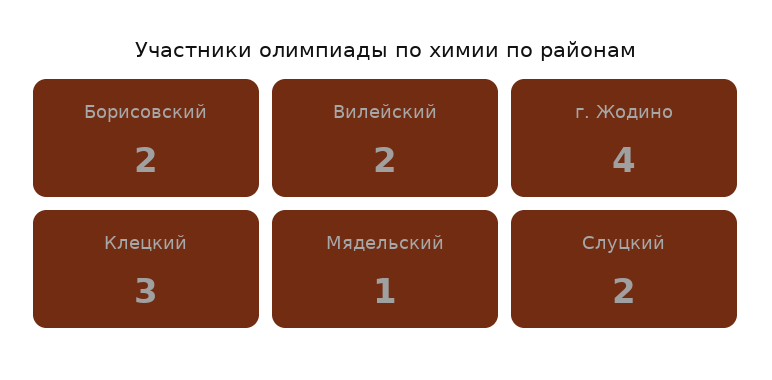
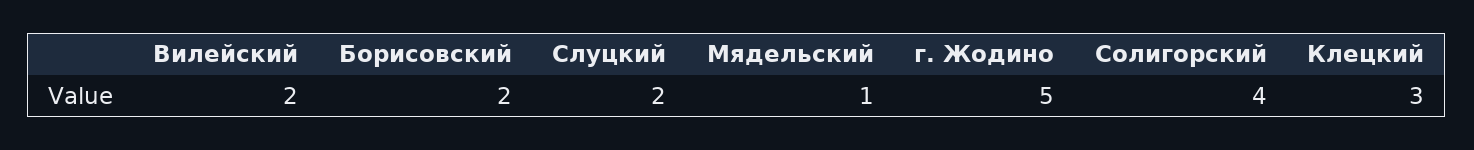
  {
    "Борисовский": 2,
    "Вилейский": 2,
-   "г. Жодино": 4,
+   "г. Жодино": 5,
    "Клецкий": 3,
    "Мядельский": 1,
-   "Слуцкий": 2
+   "Слуцкий": 2,
+   "Солигорский": 4
  }

